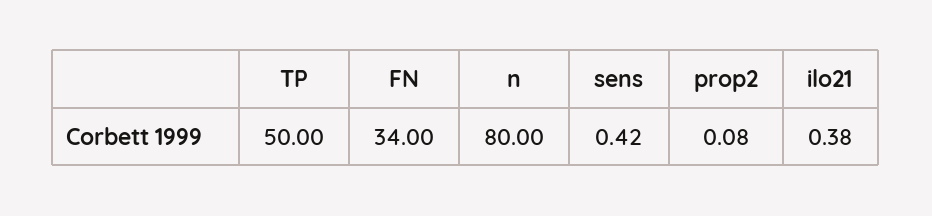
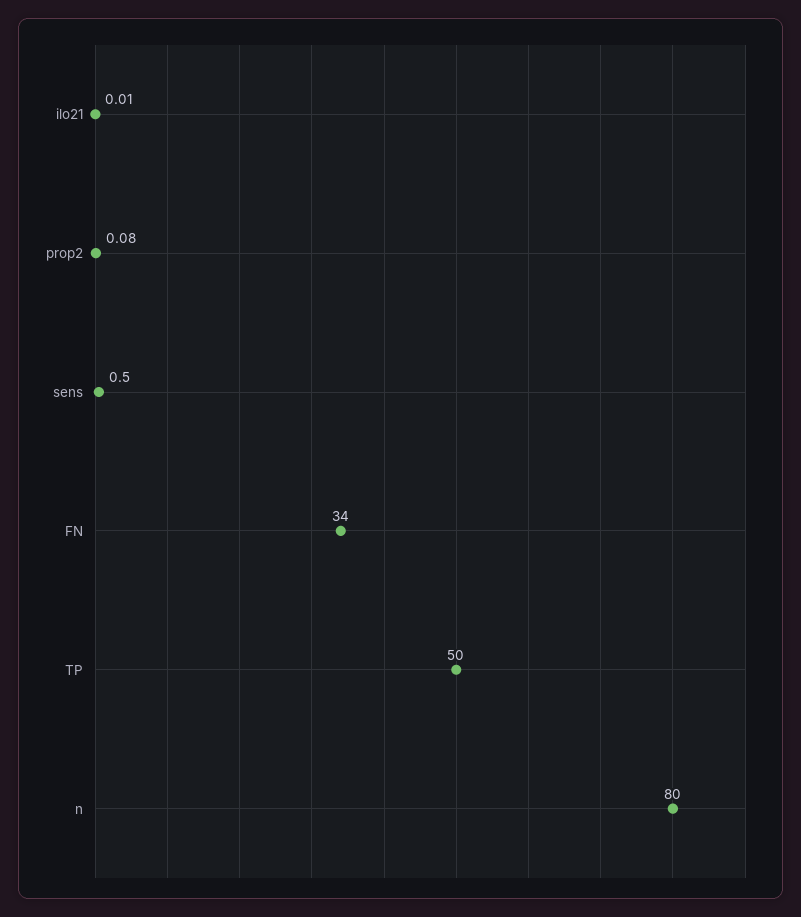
  {
    "TP": 50,
    "FN": 34,
    "n": 80,
-   "sens": 0.42,
+   "sens": 0.5,
    "prop2": 0.08,
-   "ilo21": 0.38
+   "ilo21": 0.01
  }

